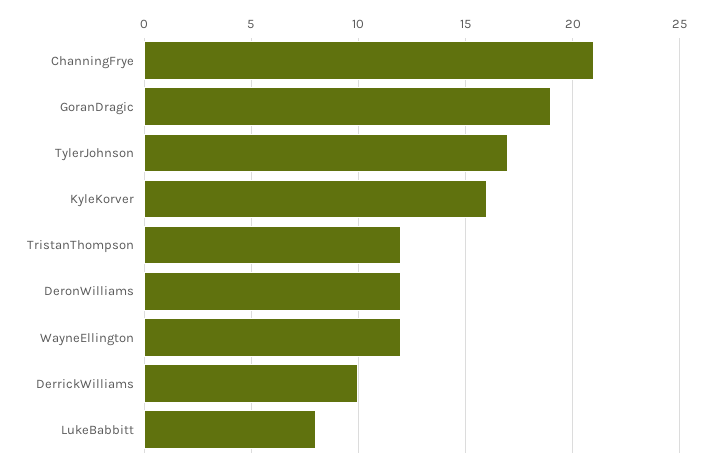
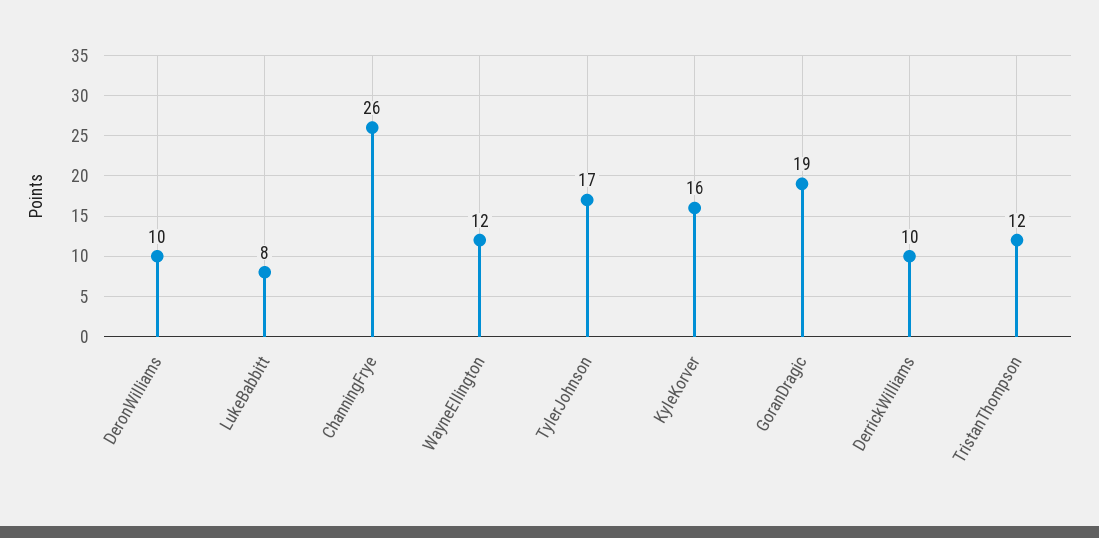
  {
-   "ChanningFrye": 21,
+   "ChanningFrye": 26,
    "GoranDragic": 19,
    "TylerJohnson": 17,
    "KyleKorver": 16,
    "TristanThompson": 12,
-   "DeronWilliams": 12,
+   "DeronWilliams": 10,
    "WayneEllington": 12,
    "DerrickWilliams": 10,
    "LukeBabbitt": 8
  }

